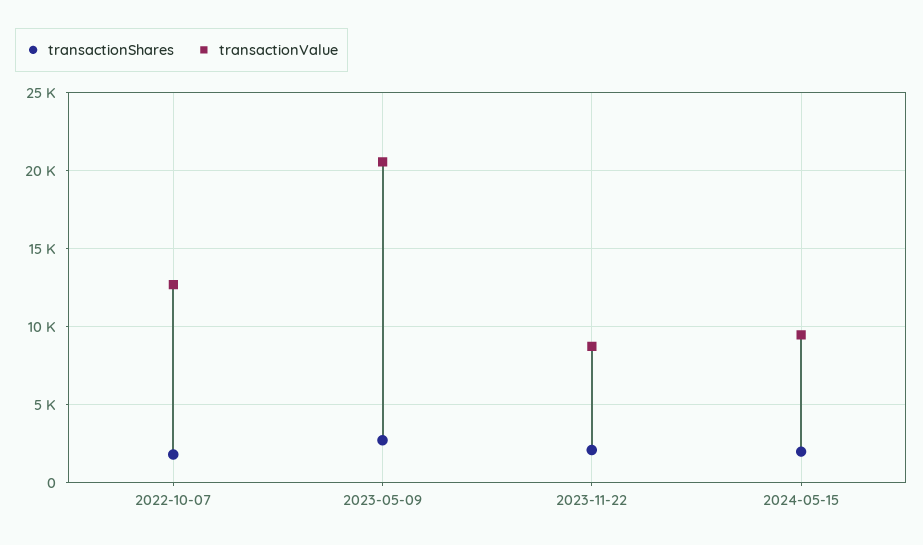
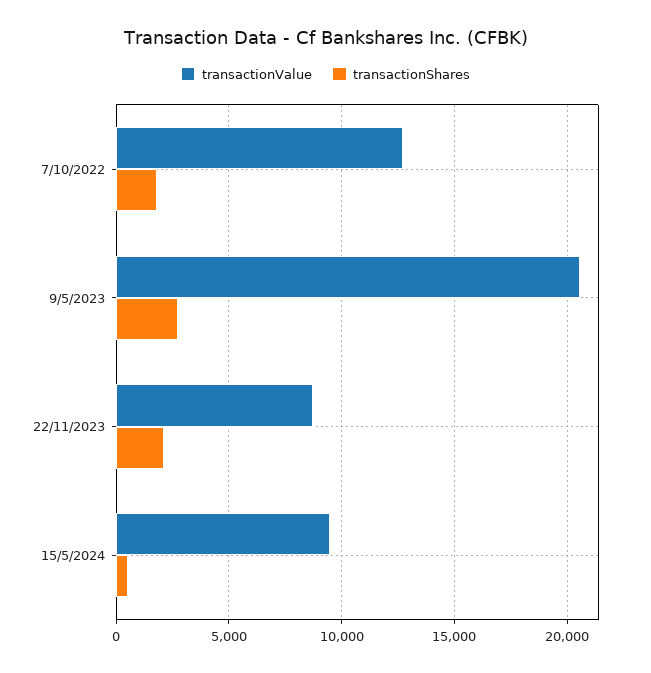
  {
    "transactionShares": {
      "2022-10-07": 2000,
      "2023-05-09": 2500,
      "2023-11-22": 2000,
-     "2024-05-15": 2000
+     "2024-05-15": 500
    },
    "transactionValue": {
      "2022-10-07": 12500,
      "2023-05-09": 20500,
      "2023-11-22": 9000,
      "2024-05-15": 9500
    }
  }

